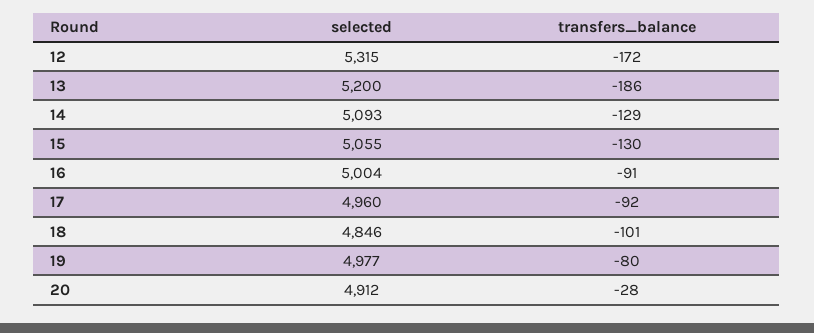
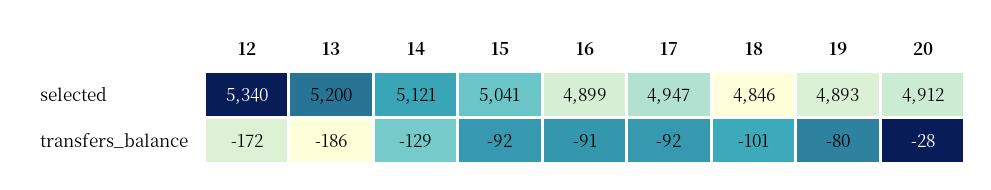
  {
    "selected": {
-     "12": 5315,
+     "12": 5340,
      "13": 5200,
-     "14": 5093,
+     "14": 5121,
-     "15": 5055,
+     "15": 5041,
-     "16": 5004,
+     "16": 4899,
-     "17": 4960,
+     "17": 4947,
      "18": 4846,
-     "19": 4977,
+     "19": 4893,
      "20": 4912
    },
    "transfers_balance": {
      "12": -172,
      "13": -186,
      "14": -129,
-     "15": -130,
+     "15": -92,
      "16": -91,
      "17": -92,
      "18": -101,
      "19": -80,
      "20": -28
    }
  }

